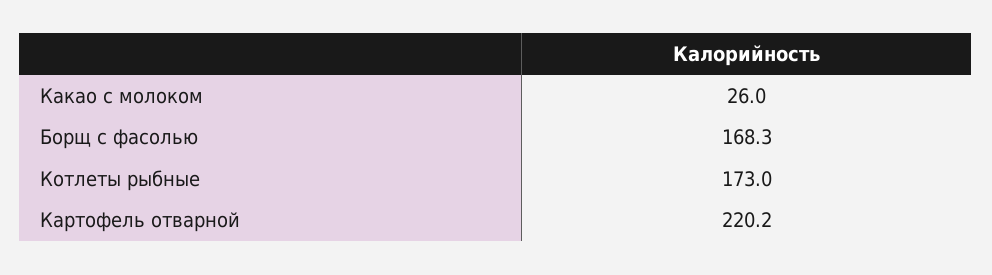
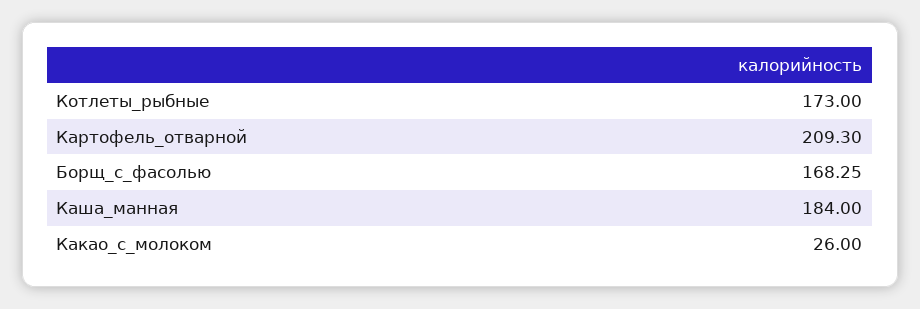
  {
    "Какао с молоком": 26,
    "Борщ с фасолью": 168.25,
    "Котлеты рыбные": 173,
-   "Картофель отварной": 220.2
+   "Картофель отварной": 209.3,
+   "Каша_манная": 184
  }

